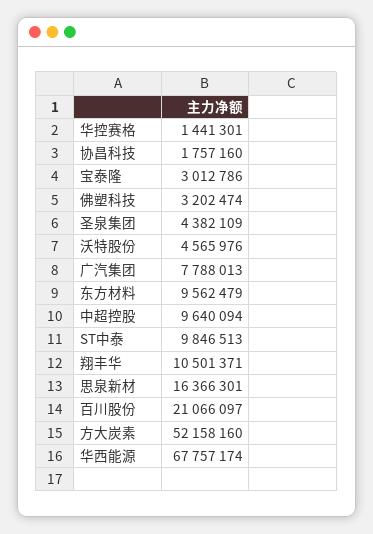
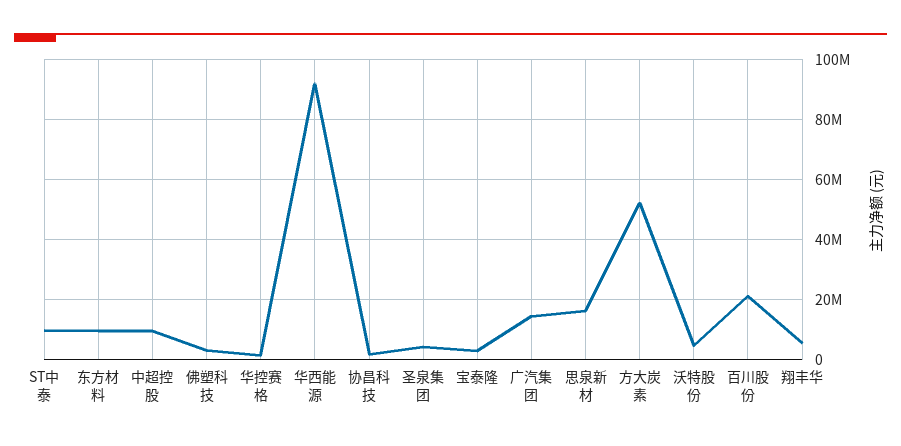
  {
    "华控赛格": 1441301,
    "协昌科技": 1757160,
    "宝泰隆": 3012786,
    "佛塑科技": 3202474,
    "圣泉集团": 4382109,
    "沃特股份": 4565976,
-   "广汽集团": 7788013,
+   "广汽集团": 14000000,
    "东方材料": 9562479,
    "中超控股": 9640094,
    "ST中泰": 9846513,
-   "翔丰华": 10501371,
+   "翔丰华": 6000000,
    "思泉新材": 16366301,
    "百川股份": 21066097,
    "方大炭素": 52158160,
-   "华西能源": 67757174
+   "华西能源": 92000000
  }

